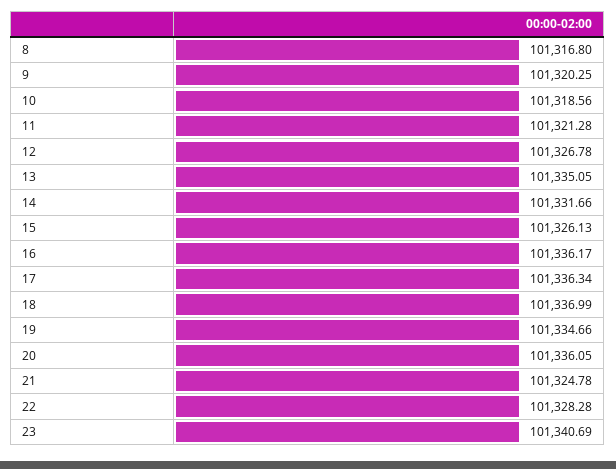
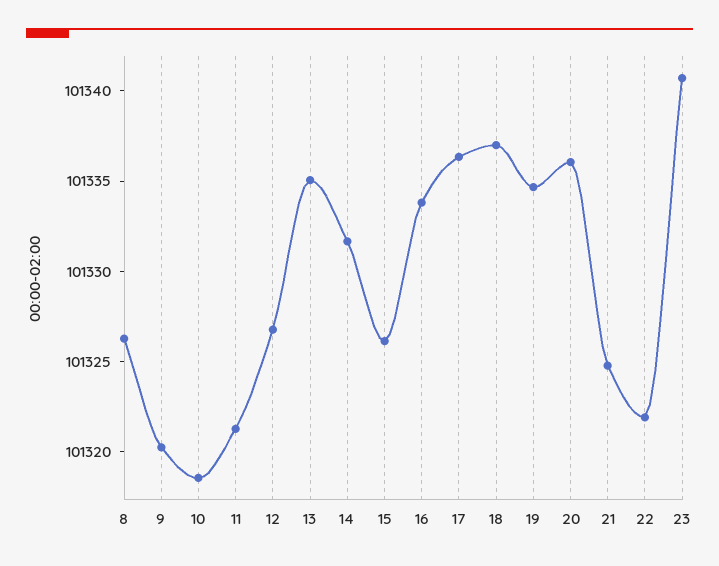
  {
-   "8": 101316.8,
+   "8": 101326,
    "9": 101320.25,
    "10": 101318.56,
    "11": 101321.28,
    "12": 101326.78,
    "13": 101335.05,
    "14": 101331.66,
    "15": 101326.13,
-   "16": 101336.17,
+   "16": 101334,
    "17": 101336.34,
    "18": 101336.99,
    "19": 101334.66,
    "20": 101336.05,
    "21": 101324.78,
-   "22": 101328.28,
+   "22": 101322,
    "23": 101340.69
  }

